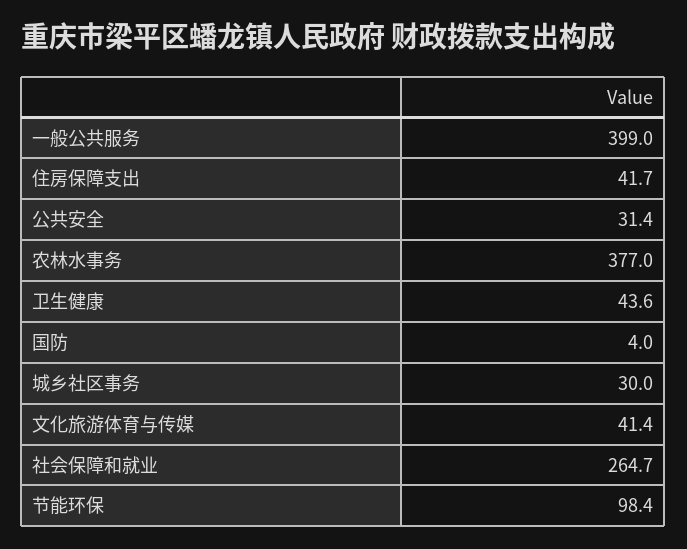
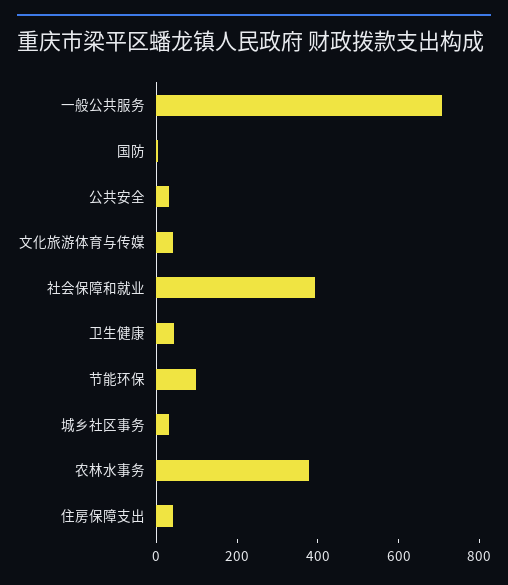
  {
-   "一般公共服务": 399,
+   "一般公共服务": 700,
    "住房保障支出": 41.7,
    "公共安全": 31.4,
    "农林水事务": 377,
    "卫生健康": 43.6,
    "国防": 4,
    "城乡社区事务": 30,
    "文化旅游体育与传媒": 41.4,
-   "社会保障和就业": 264.7,
+   "社会保障和就业": 400,
    "节能环保": 98.4
  }

